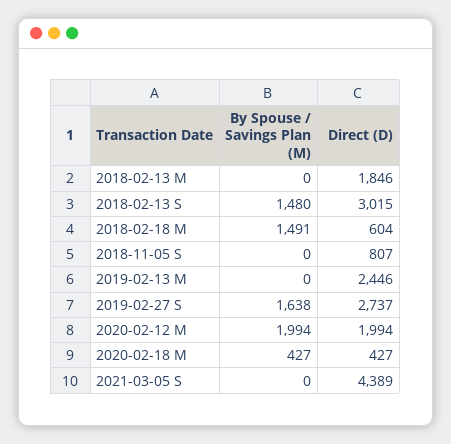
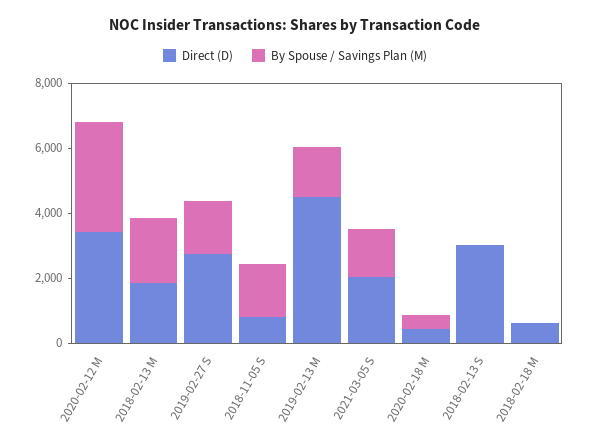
  {
    "By Spouse / Savings Plan (M)": {
-     "2018-02-13 M": 0,
+     "2018-02-13 M": 2000,
-     "2018-02-13 S": 1480,
+     "2018-02-13 S": 0,
-     "2018-02-18 M": 1491,
+     "2018-02-18 M": 0,
-     "2018-11-05 S": 0,
+     "2018-11-05 S": 1500,
-     "2019-02-13 M": 0,
+     "2019-02-13 M": 1500,
      "2019-02-27 S": 1638,
-     "2020-02-12 M": 1994,
+     "2020-02-12 M": 3500,
      "2020-02-18 M": 427,
-     "2021-03-05 S": 0
+     "2021-03-05 S": 1500
    },
    "Direct (D)": {
      "2018-02-13 M": 1846,
      "2018-02-13 S": 3015,
      "2018-02-18 M": 604,
      "2018-11-05 S": 807,
-     "2019-02-13 M": 2446,
+     "2019-02-13 M": 4500,
      "2019-02-27 S": 2737,
-     "2020-02-12 M": 1994,
+     "2020-02-12 M": 3500,
      "2020-02-18 M": 427,
-     "2021-03-05 S": 4389
+     "2021-03-05 S": 2000
    }
  }

